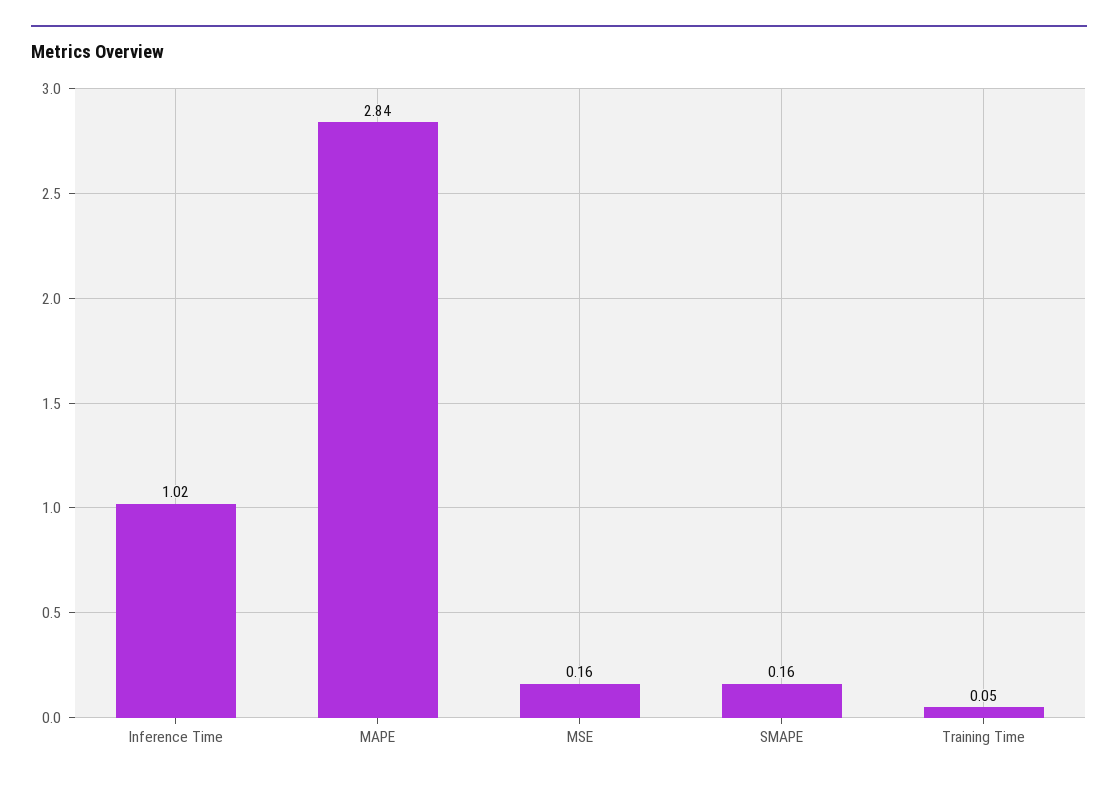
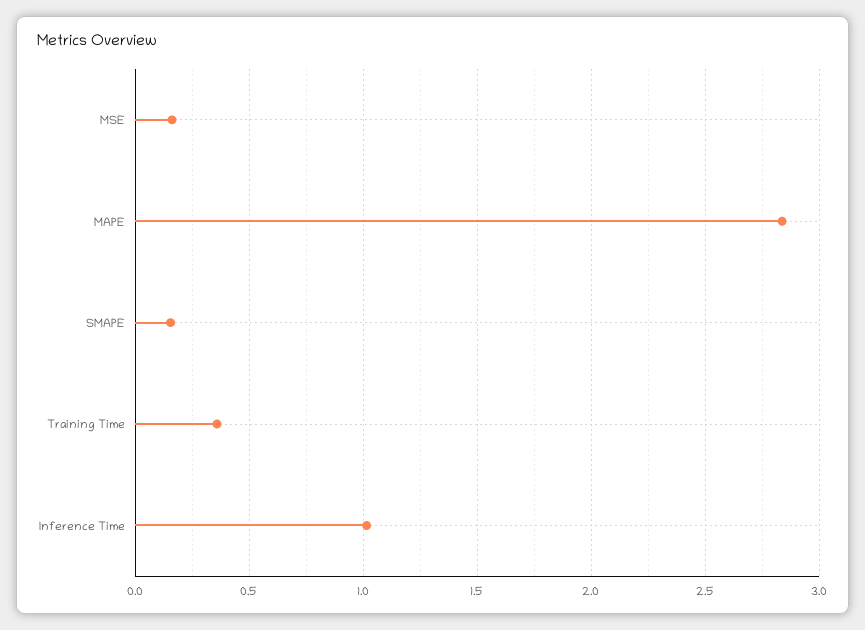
  {
    "Inference Time": 1.02,
    "MAPE": 2.84,
    "MSE": 0.16,
    "SMAPE": 0.16,
-   "Training Time": 0.05
+   "Training Time": 0.35
  }

